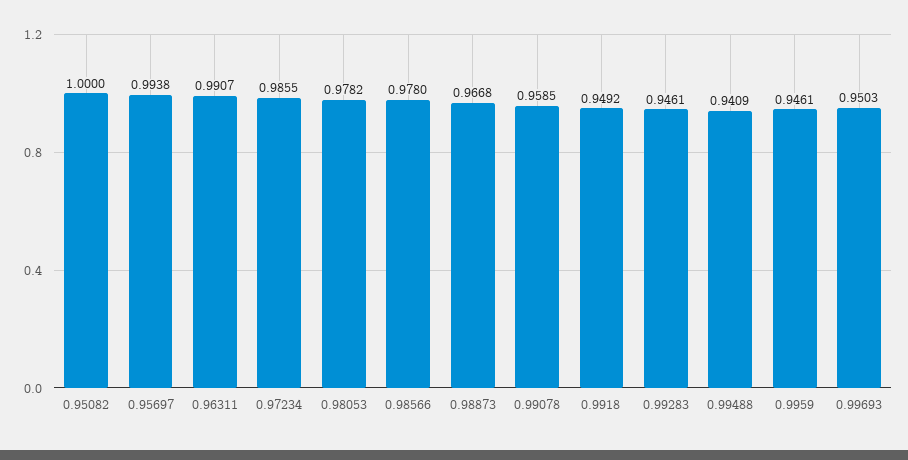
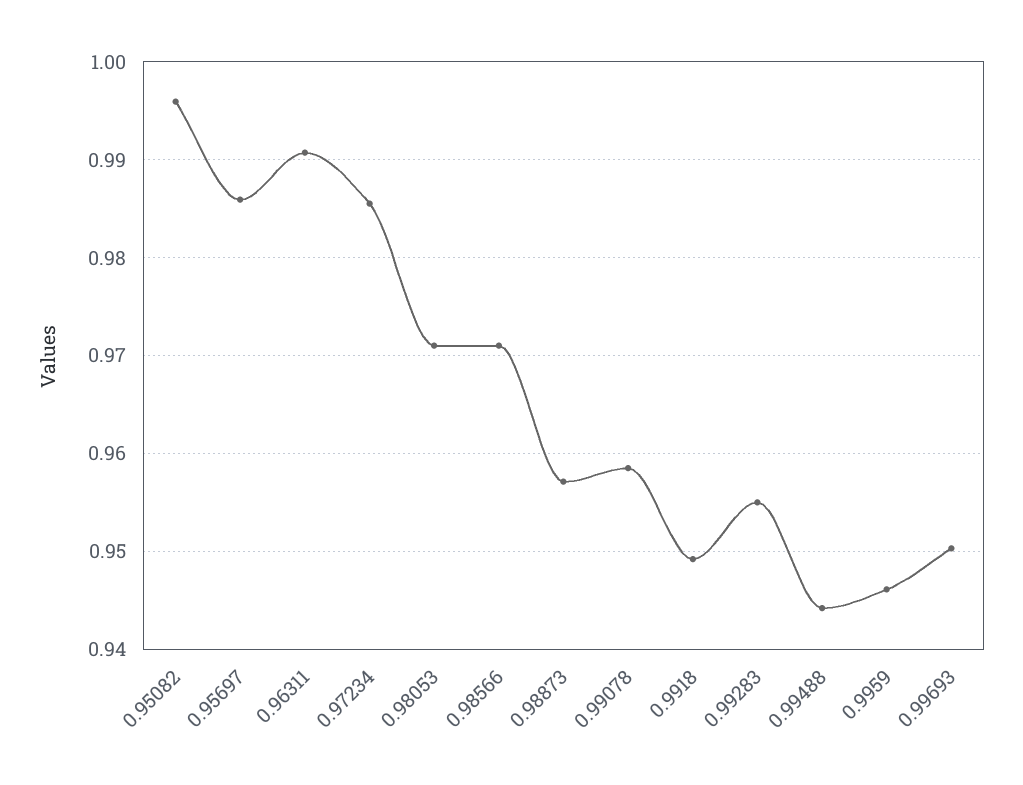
  {
-   "0.95082": 1,
+   "0.95082": 0.996,
-   "0.95697": 0.9938,
+   "0.95697": 0.986,
    "0.96311": 0.9907,
    "0.97234": 0.9855,
-   "0.98053": 0.9782,
+   "0.98053": 0.971,
-   "0.98566": 0.978,
+   "0.98566": 0.971,
-   "0.98873": 0.9668,
+   "0.98873": 0.957,
    "0.99078": 0.9585,
    "0.9918": 0.9492,
-   "0.99283": 0.9461,
+   "0.99283": 0.955,
-   "0.99488": 0.9409,
+   "0.99488": 0.944,
    "0.9959": 0.9461,
    "0.99693": 0.9503
  }

